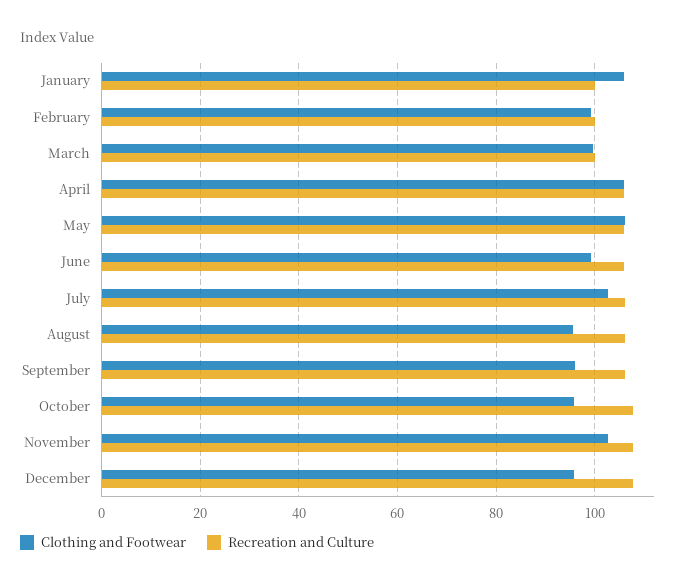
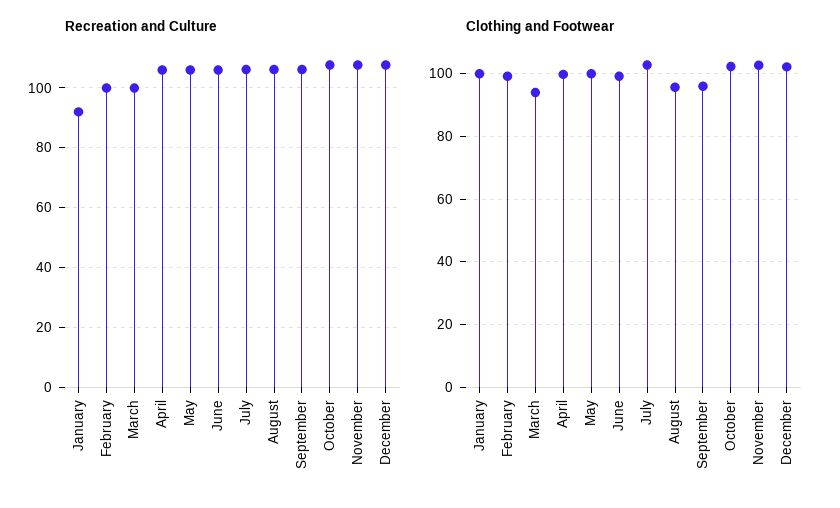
  {
    "Clothing and Footwear": {
-     "January": 106,
+     "January": 100,
      "February": 100,
-     "March": 100,
+     "March": 94,
-     "April": 106,
+     "April": 100,
-     "May": 106,
+     "May": 100,
      "June": 100,
      "July": 102,
      "August": 96,
      "September": 96,
-     "October": 96,
+     "October": 102,
      "November": 102,
-     "December": 96
+     "December": 102
    },
    "Recreation and Culture": {
-     "January": 100,
+     "January": 92.5,
      "February": 100,
      "March": 100,
      "April": 106,
      "May": 106,
      "June": 106,
      "July": 106,
      "August": 106,
      "September": 106,
      "October": 108,
      "November": 108,
      "December": 108
    }
  }

